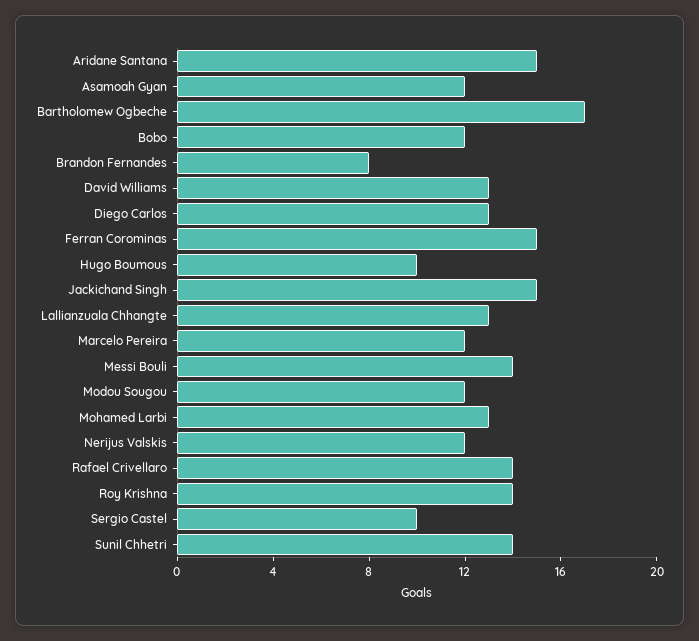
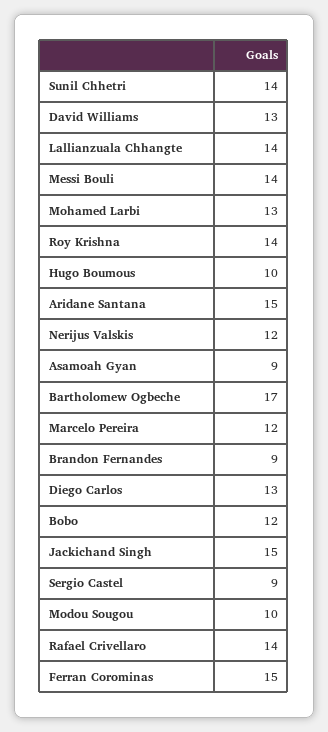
  {
    "Aridane Santana": 15,
-   "Asamoah Gyan": 12,
+   "Asamoah Gyan": 9,
    "Bartholomew Ogbeche": 17,
    "Bobo": 12,
-   "Brandon Fernandes": 8,
+   "Brandon Fernandes": 9,
    "David Williams": 13,
    "Diego Carlos": 13,
    "Ferran Corominas": 15,
    "Hugo Boumous": 10,
    "Jackichand Singh": 15,
-   "Lallianzuala Chhangte": 13,
+   "Lallianzuala Chhangte": 14,
    "Marcelo Pereira": 12,
    "Messi Bouli": 14,
-   "Modou Sougou": 12,
+   "Modou Sougou": 10,
    "Mohamed Larbi": 13,
    "Nerijus Valskis": 12,
    "Rafael Crivellaro": 14,
    "Roy Krishna": 14,
-   "Sergio Castel": 10,
+   "Sergio Castel": 9,
    "Sunil Chhetri": 14
  }

